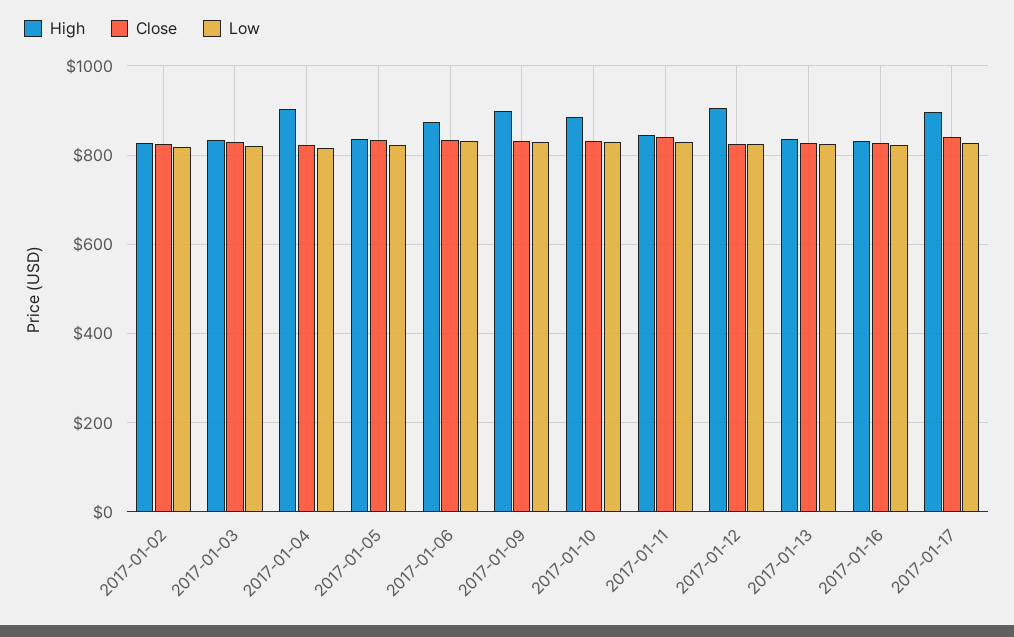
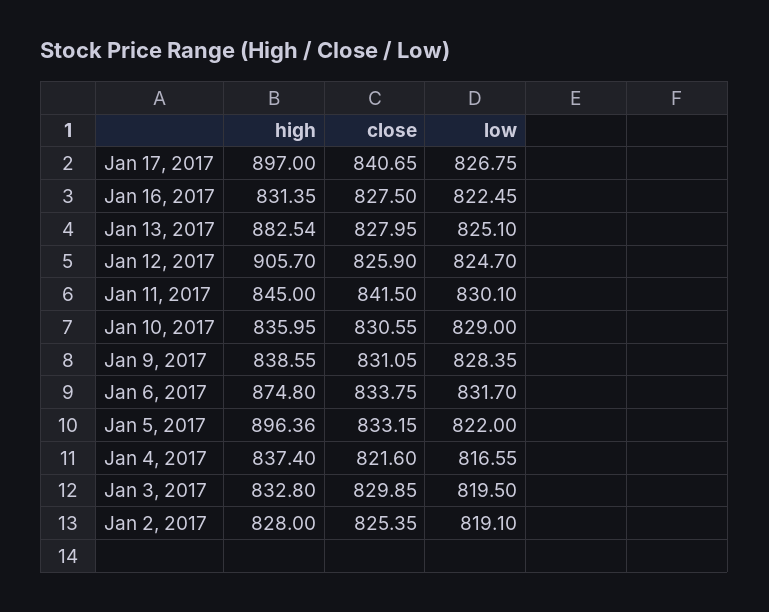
  {
    "High": {
      "2017-01-02": 828,
      "2017-01-03": 832.8,
-     "2017-01-04": 900,
+     "2017-01-04": 837.4,
-     "2017-01-05": 840,
+     "2017-01-05": 896.36,
      "2017-01-06": 874.8,
-     "2017-01-09": 900,
+     "2017-01-09": 838.55,
-     "2017-01-10": 880,
+     "2017-01-10": 835.95,
      "2017-01-11": 845,
      "2017-01-12": 905.7,
-     "2017-01-13": 840,
+     "2017-01-13": 882.54,
      "2017-01-16": 831.35,
      "2017-01-17": 897
    },
    "Close": {
      "2017-01-02": 825.35,
      "2017-01-03": 829.85,
      "2017-01-04": 821.6,
      "2017-01-05": 833.15,
      "2017-01-06": 833.75,
      "2017-01-09": 831.05,
      "2017-01-10": 830.55,
      "2017-01-11": 841.5,
      "2017-01-12": 825.9,
      "2017-01-13": 827.95,
      "2017-01-16": 827.5,
      "2017-01-17": 840.65
    },
    "Low": {
      "2017-01-02": 819.1,
      "2017-01-03": 819.5,
      "2017-01-04": 816.55,
      "2017-01-05": 822,
      "2017-01-06": 831.7,
      "2017-01-09": 828.35,
      "2017-01-10": 829,
      "2017-01-11": 830.1,
      "2017-01-12": 824.7,
      "2017-01-13": 825.1,
      "2017-01-16": 822.45,
      "2017-01-17": 826.75
    }
  }

